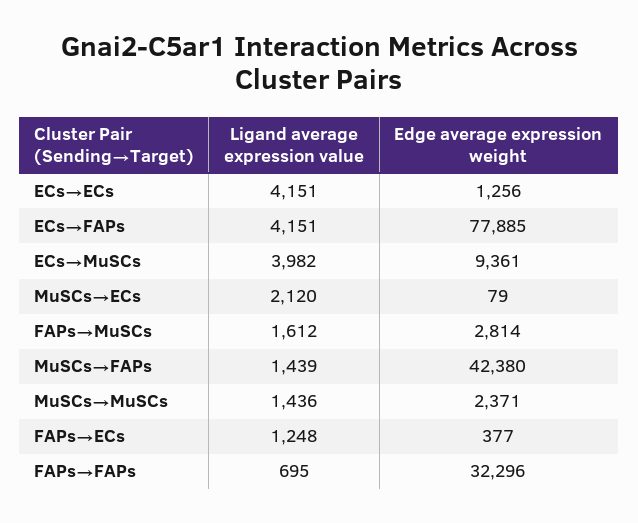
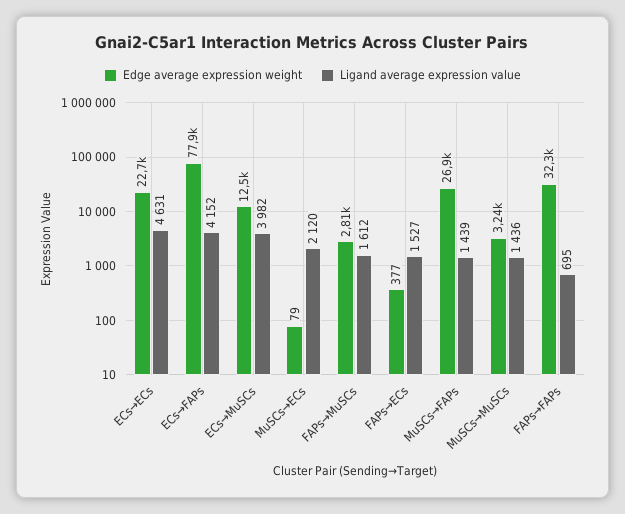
  {
    "Ligand average expression value": {
-     "ECs→ECs": 4151,
+     "ECs→ECs": 4631,
-     "ECs→FAPs": 4151,
+     "ECs→FAPs": 4152,
      "ECs→MuSCs": 3982,
      "MuSCs→ECs": 2120,
      "FAPs→MuSCs": 1612,
      "MuSCs→FAPs": 1439,
      "MuSCs→MuSCs": 1436,
-     "FAPs→ECs": 1248,
+     "FAPs→ECs": 1527,
      "FAPs→FAPs": 695
    },
    "Edge average expression weight": {
-     "ECs→ECs": 1256,
+     "ECs→ECs": 22700,
      "ECs→FAPs": 77885,
-     "ECs→MuSCs": 9361,
+     "ECs→MuSCs": 12500,
      "MuSCs→ECs": 79,
      "FAPs→MuSCs": 2814,
-     "MuSCs→FAPs": 42380,
+     "MuSCs→FAPs": 26900,
-     "MuSCs→MuSCs": 2371,
+     "MuSCs→MuSCs": 3240,
      "FAPs→ECs": 377,
      "FAPs→FAPs": 32296
    }
  }

